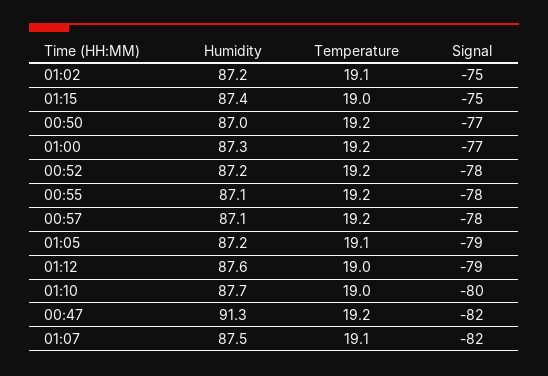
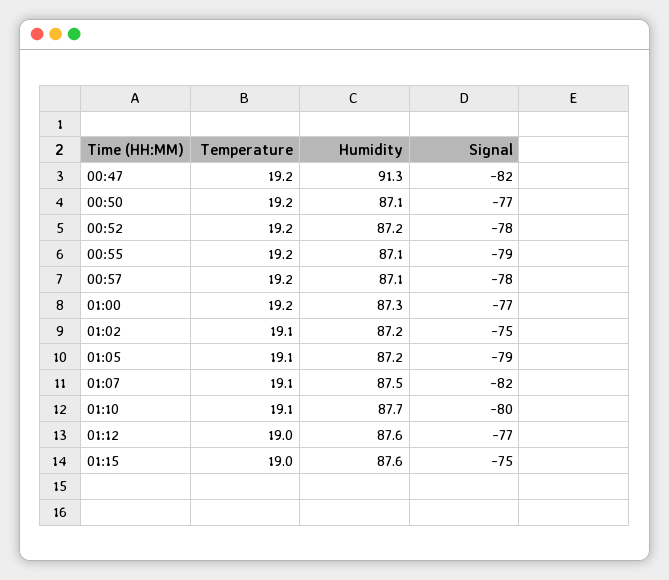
  {
    "Humidity": {
      "01:02": 87.2,
-     "01:15": 87.4,
+     "01:15": 87.6,
-     "00:50": 87,
+     "00:50": 87.1,
      "01:00": 87.3,
      "00:52": 87.2,
      "00:55": 87.1,
      "00:57": 87.1,
      "01:05": 87.2,
      "01:12": 87.6,
      "01:10": 87.7,
      "00:47": 91.3,
      "01:07": 87.5
    },
    "Temperature": {
      "01:02": 19.1,
      "01:15": 19,
      "00:50": 19.2,
      "01:00": 19.2,
      "00:52": 19.2,
      "00:55": 19.2,
      "00:57": 19.2,
      "01:05": 19.1,
      "01:12": 19,
-     "01:10": 19,
+     "01:10": 19.1,
      "00:47": 19.2,
      "01:07": 19.1
    },
    "Signal": {
      "01:02": -75,
      "01:15": -75,
      "00:50": -77,
      "01:00": -77,
      "00:52": -78,
-     "00:55": -78,
+     "00:55": -79,
      "00:57": -78,
      "01:05": -79,
-     "01:12": -79,
+     "01:12": -77,
      "01:10": -80,
      "00:47": -82,
      "01:07": -82
    }
  }

